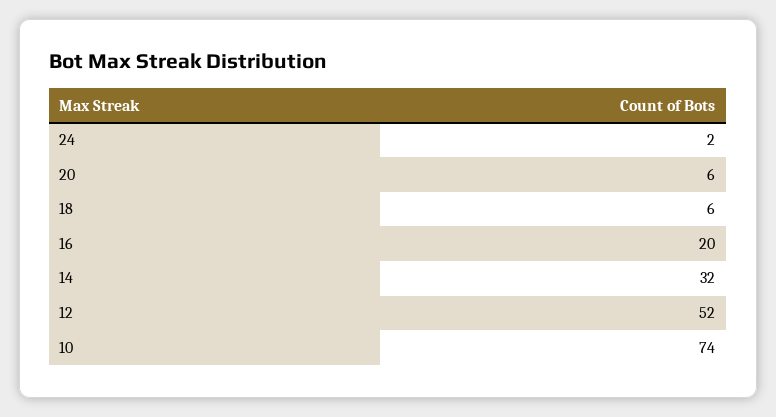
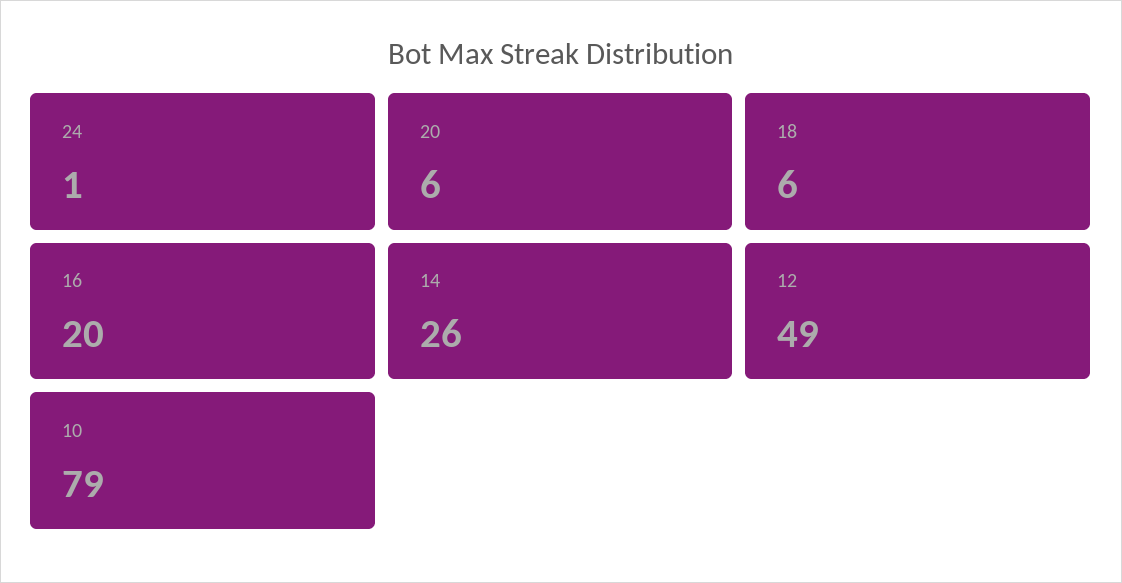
  {
-   "24": 2,
+   "24": 1,
    "20": 6,
    "18": 6,
    "16": 20,
-   "14": 32,
+   "14": 26,
-   "12": 52,
+   "12": 49,
-   "10": 74
+   "10": 79
  }

